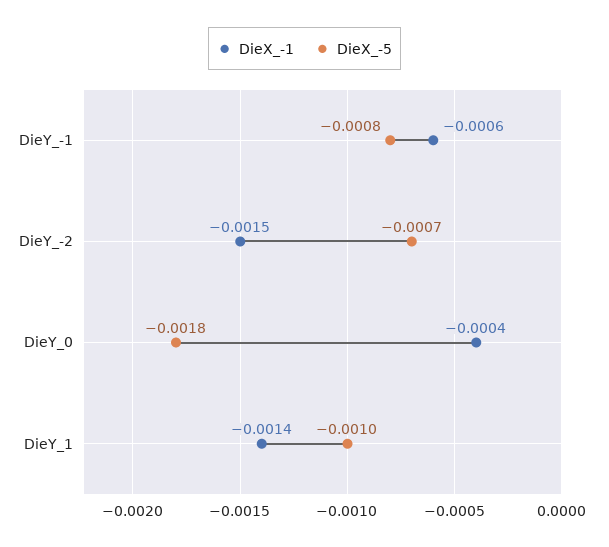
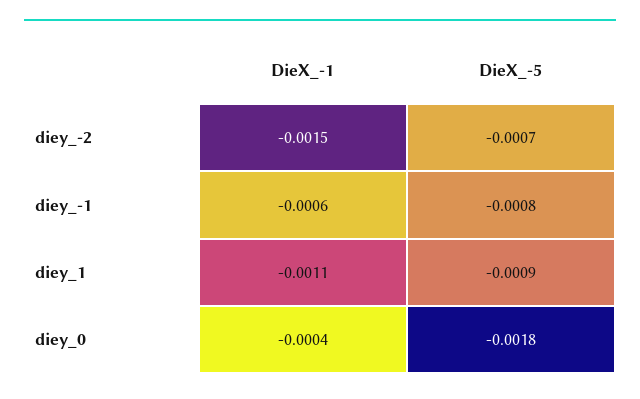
  {
    "DieX_-1": {
      "DieY_-1": -0.0006,
      "DieY_-2": -0.0015,
      "DieY_0": -0.0004,
-     "DieY_1": -0.0014
+     "DieY_1": -0.0011
    },
    "DieX_-5": {
      "DieY_-1": -0.0008,
      "DieY_-2": -0.0007,
      "DieY_0": -0.0018,
-     "DieY_1": -0.001
+     "DieY_1": -0.0009
    }
  }

